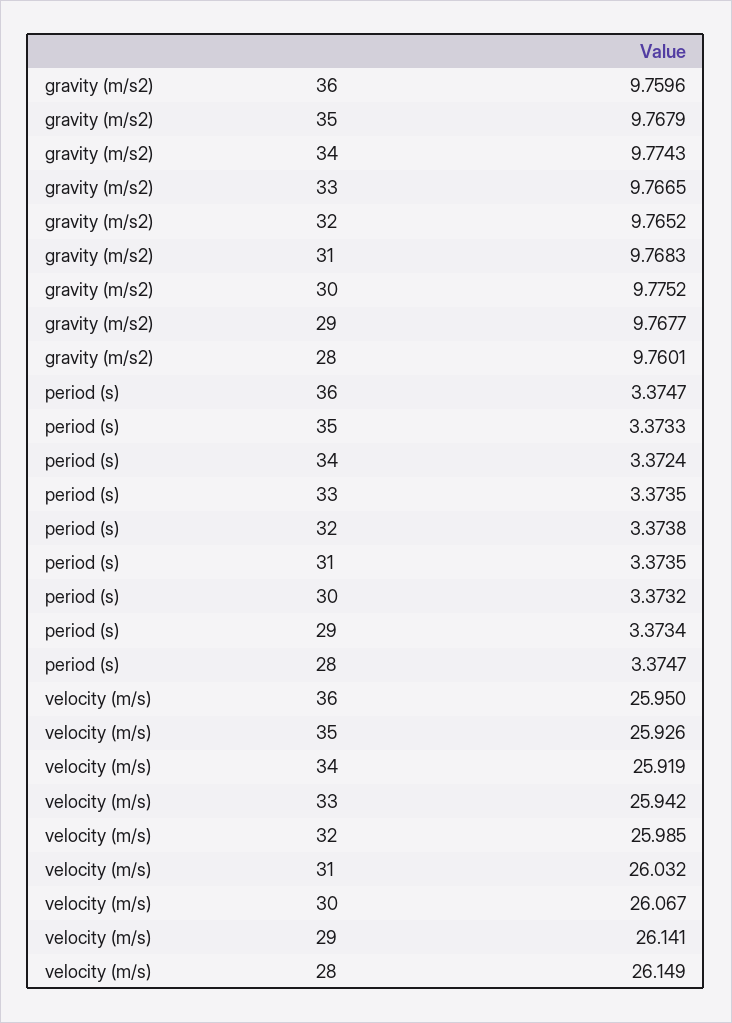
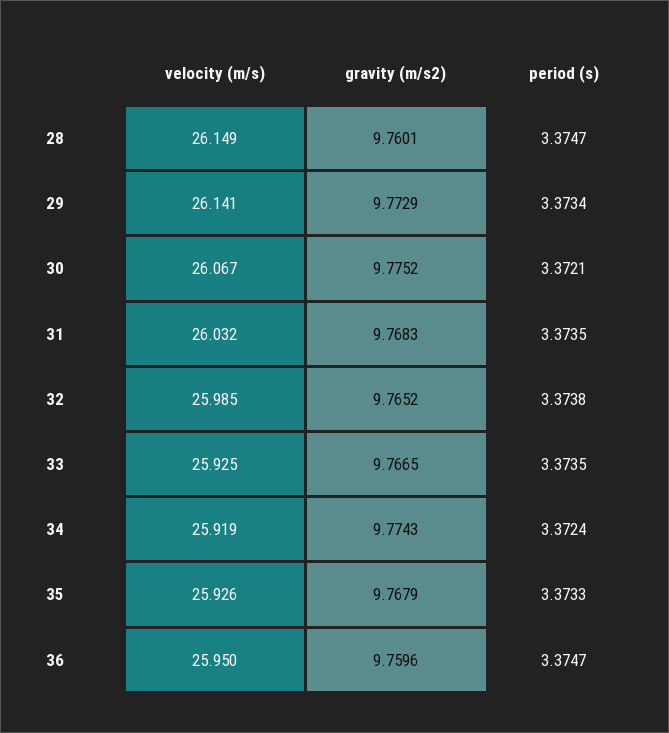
  {
    "gravity (m/s2)": {
      "36": 9.7596,
      "35": 9.7679,
      "34": 9.7743,
      "33": 9.7665,
      "32": 9.7652,
      "31": 9.7683,
      "30": 9.7752,
-     "29": 9.7677,
+     "29": 9.7729,
      "28": 9.7601
    },
    "period (s)": {
      "36": 3.3747,
      "35": 3.3733,
      "34": 3.3724,
      "33": 3.3735,
      "32": 3.3738,
      "31": 3.3735,
-     "30": 3.3732,
+     "30": 3.3721,
      "29": 3.3734,
      "28": 3.3747
    },
    "velocity (m/s)": {
      "36": 25.95,
      "35": 25.926,
      "34": 25.919,
-     "33": 25.942,
+     "33": 25.925,
      "32": 25.985,
      "31": 26.032,
      "30": 26.067,
      "29": 26.141,
      "28": 26.149
    }
  }

